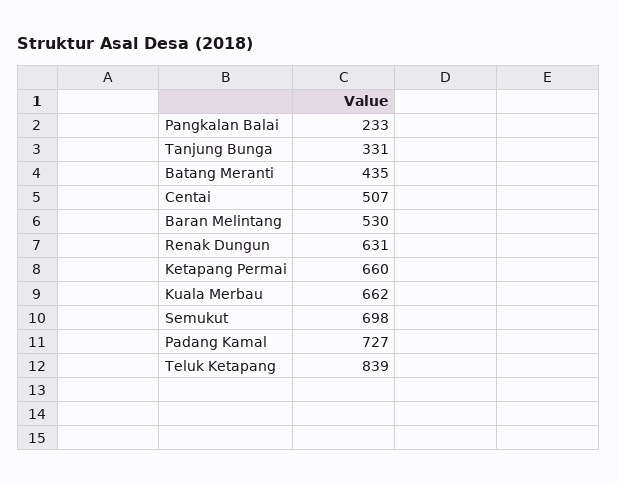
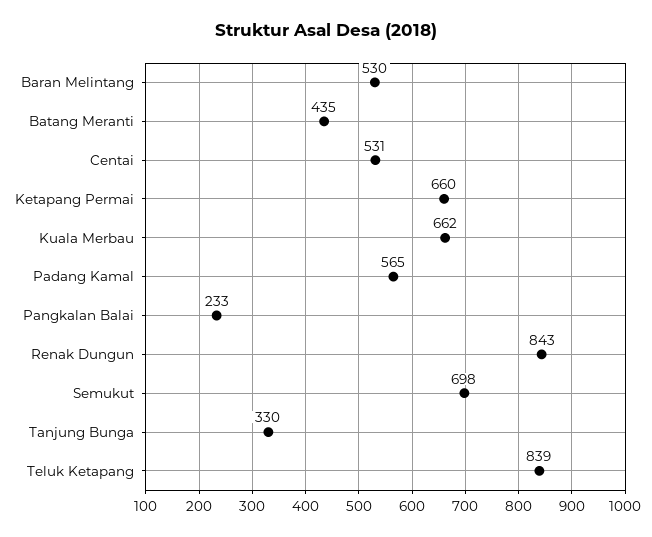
  {
    "Pangkalan Balai": 233,
-   "Tanjung Bunga": 331,
+   "Tanjung Bunga": 330,
    "Batang Meranti": 435,
-   "Centai": 507,
+   "Centai": 531,
    "Baran Melintang": 530,
-   "Renak Dungun": 631,
+   "Renak Dungun": 843,
    "Ketapang Permai": 660,
    "Kuala Merbau": 662,
    "Semukut": 698,
-   "Padang Kamal": 727,
+   "Padang Kamal": 565,
    "Teluk Ketapang": 839
  }

